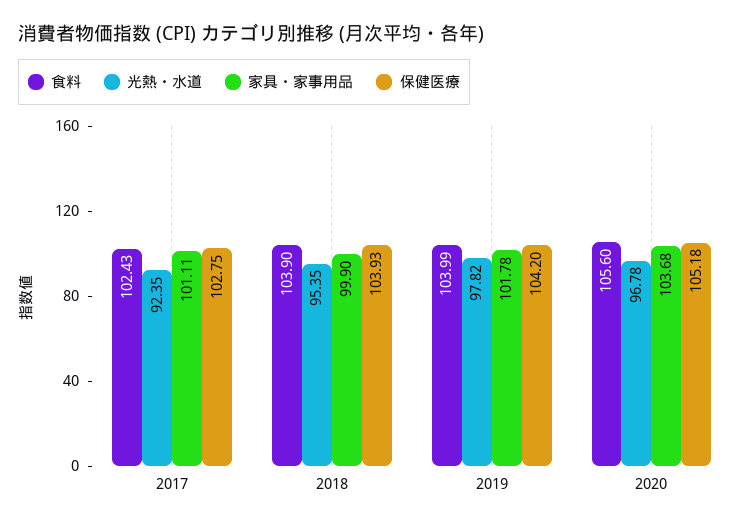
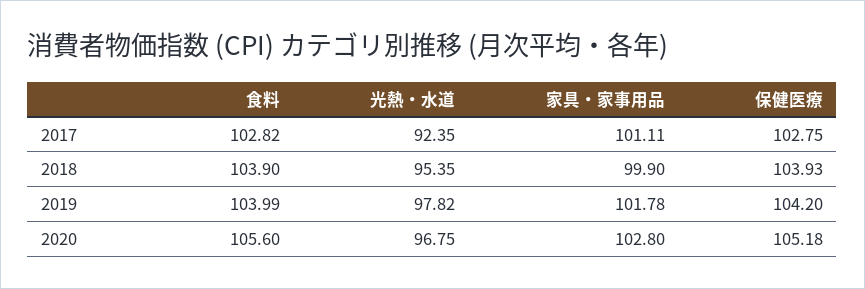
  {
    "食料": {
-     "2017": 102.43,
+     "2017": 102.82,
      "2018": 103.9,
      "2019": 103.99,
      "2020": 105.6
    },
    "光熱・水道": {
      "2017": 92.35,
      "2018": 95.35,
      "2019": 97.82,
-     "2020": 96.78
+     "2020": 96.75
    },
    "家具・家事用品": {
      "2017": 101.11,
      "2018": 99.9,
      "2019": 101.78,
-     "2020": 103.68
+     "2020": 102.8
    },
    "保健医療": {
      "2017": 102.75,
      "2018": 103.93,
      "2019": 104.2,
      "2020": 105.18
    }
  }

